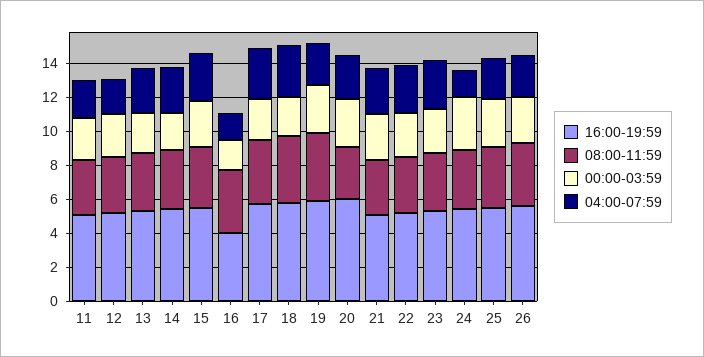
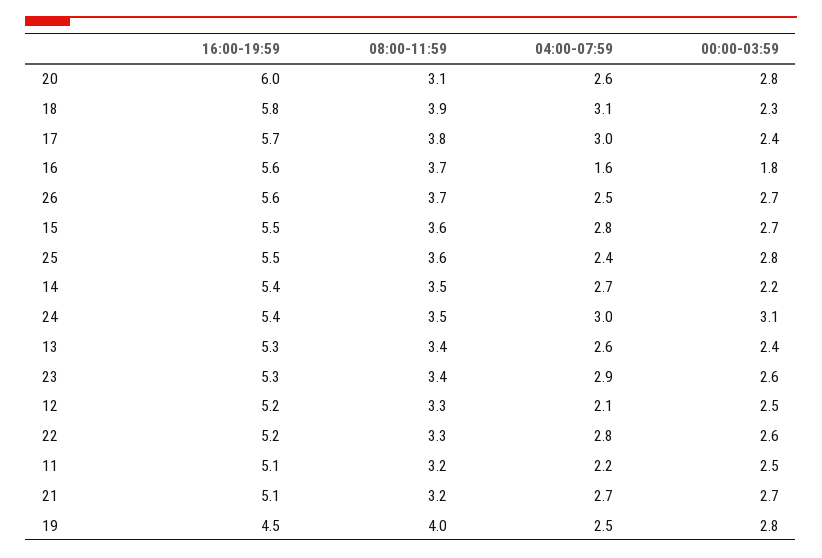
  {
    "16:00-19:59": {
      "11": 5.1,
      "12": 5.2,
      "13": 5.3,
      "14": 5.4,
      "15": 5.5,
-     "16": 4,
+     "16": 5.6,
      "17": 5.7,
      "18": 5.8,
-     "19": 6,
+     "19": 4.5,
      "20": 6,
      "21": 5.1,
      "22": 5.2,
      "23": 5.3,
      "24": 5.4,
      "25": 5.5,
      "26": 5.6
    },
    "08:00-11:59": {
      "11": 3.2,
      "12": 3.3,
      "13": 3.4,
      "14": 3.5,
      "15": 3.6,
      "16": 3.7,
      "17": 3.8,
      "18": 3.9,
      "19": 4,
      "20": 3.1,
      "21": 3.2,
      "22": 3.3,
      "23": 3.4,
      "24": 3.5,
      "25": 3.6,
      "26": 3.7
    },
    "00:00-03:59": {
      "11": 2.5,
      "12": 2.5,
      "13": 2.4,
      "14": 2.2,
      "15": 2.7,
      "16": 1.8,
      "17": 2.4,
      "18": 2.3,
      "19": 2.8,
      "20": 2.8,
      "21": 2.7,
      "22": 2.6,
      "23": 2.6,
      "24": 3.1,
      "25": 2.8,
      "26": 2.7
    },
    "04:00-07:59": {
      "11": 2.2,
      "12": 2.1,
      "13": 2.6,
      "14": 2.7,
      "15": 2.8,
      "16": 1.6,
      "17": 3,
      "18": 3.1,
      "19": 2.5,
      "20": 2.6,
      "21": 2.7,
      "22": 2.8,
      "23": 2.9,
-     "24": 1.5,
+     "24": 3,
      "25": 2.4,
      "26": 2.5
    }
  }

